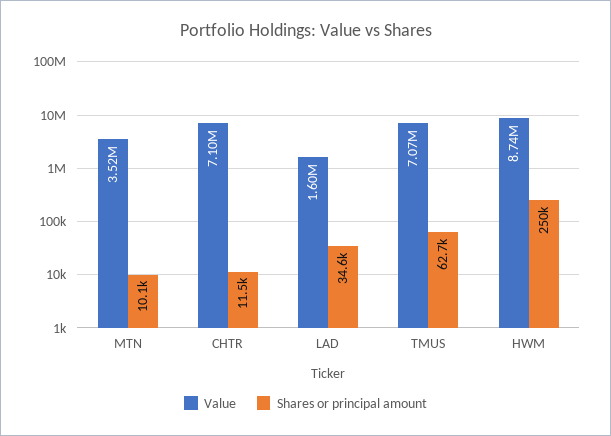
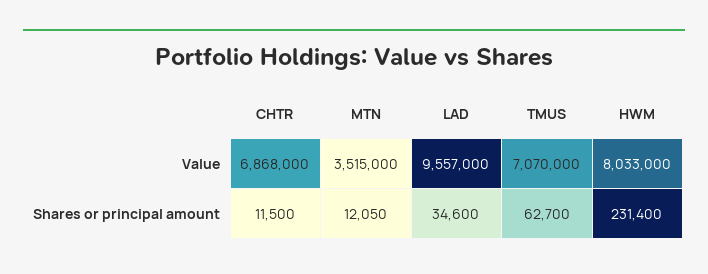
  {
    "Value": {
      "MTN": 3515000,
-     "CHTR": 7100000,
+     "CHTR": 6868000,
-     "LAD": 1600000,
+     "LAD": 9557000,
      "TMUS": 7070000,
-     "HWM": 8740000
+     "HWM": 8033000
    },
    "Shares or principal amount": {
-     "MTN": 10100,
+     "MTN": 12050,
      "CHTR": 11500,
      "LAD": 34600,
      "TMUS": 62700,
-     "HWM": 250000
+     "HWM": 231400
    }
  }

